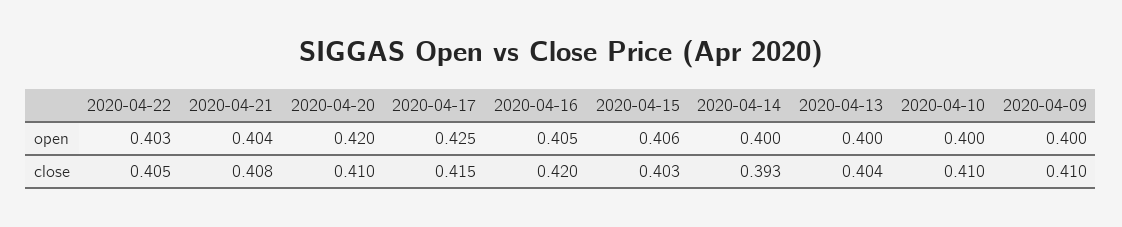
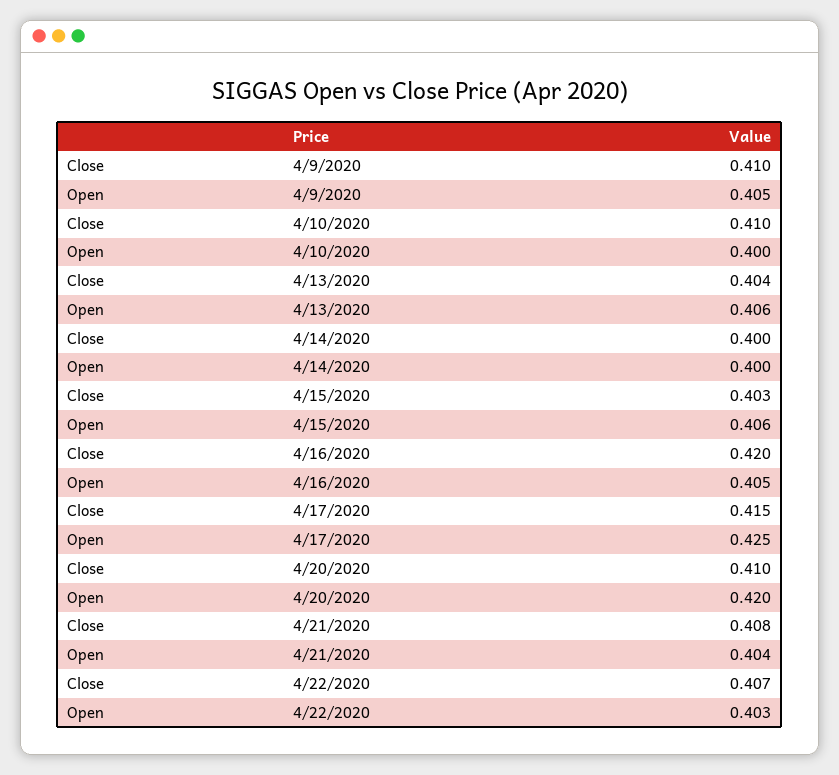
  {
    "2020-04-22": {
      "open": 0.403,
-     "close": 0.405
+     "close": 0.407
    },
    "2020-04-21": {
      "open": 0.404,
      "close": 0.408
    },
    "2020-04-20": {
      "open": 0.42,
      "close": 0.41
    },
    "2020-04-17": {
      "open": 0.425,
      "close": 0.415
    },
    "2020-04-16": {
      "open": 0.405,
      "close": 0.42
    },
    "2020-04-15": {
      "open": 0.406,
      "close": 0.403
    },
    "2020-04-14": {
      "open": 0.4,
-     "close": 0.393
+     "close": 0.4
    },
    "2020-04-13": {
-     "open": 0.4,
+     "open": 0.406,
      "close": 0.404
    },
    "2020-04-10": {
      "open": 0.4,
      "close": 0.41
    },
    "2020-04-09": {
-     "open": 0.4,
+     "open": 0.405,
      "close": 0.41
    }
  }

